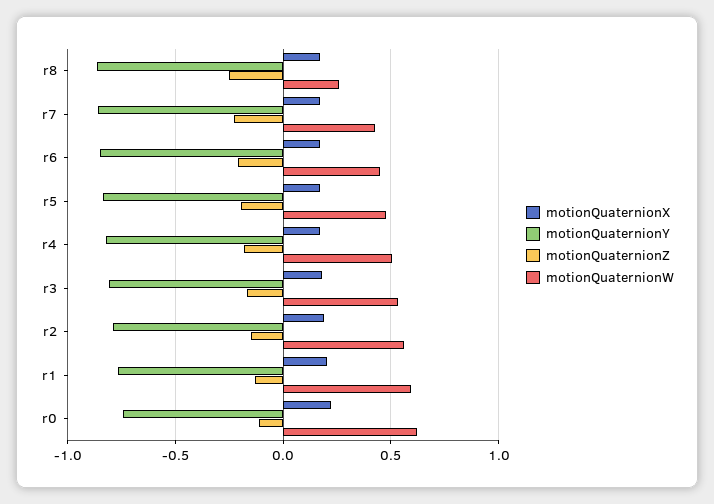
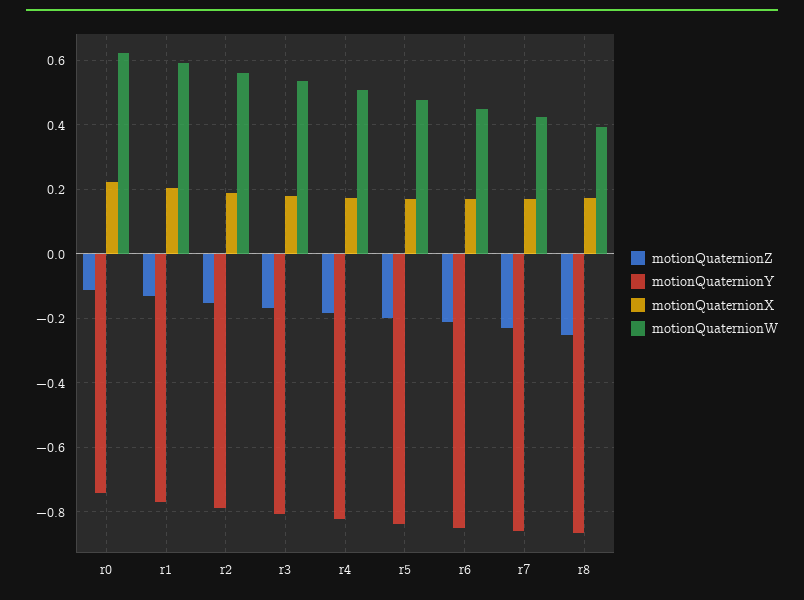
  {
    "motionQuaternionX": {
      "r8": 0.18,
      "r7": 0.18,
      "r6": 0.16,
      "r5": 0.18,
      "r4": 0.18,
      "r3": 0.18,
      "r2": 0.2,
      "r1": 0.2,
      "r0": 0.22
    },
    "motionQuaternionY": {
      "r8": -0.86,
      "r7": -0.86,
      "r6": -0.86,
      "r5": -0.84,
      "r4": -0.82,
      "r3": -0.8,
      "r2": -0.8,
      "r1": -0.76,
      "r0": -0.74
    },
    "motionQuaternionZ": {
      "r8": -0.26,
      "r7": -0.24,
      "r6": -0.22,
      "r5": -0.2,
      "r4": -0.18,
      "r3": -0.16,
      "r2": -0.16,
      "r1": -0.14,
      "r0": -0.12
    },
    "motionQuaternionW": {
-     "r8": 0.25,
+     "r8": 0.4,
      "r7": 0.42,
      "r6": 0.46,
      "r5": 0.48,
      "r4": 0.5,
      "r3": 0.54,
      "r2": 0.56,
      "r1": 0.6,
      "r0": 0.62
    }
  }

